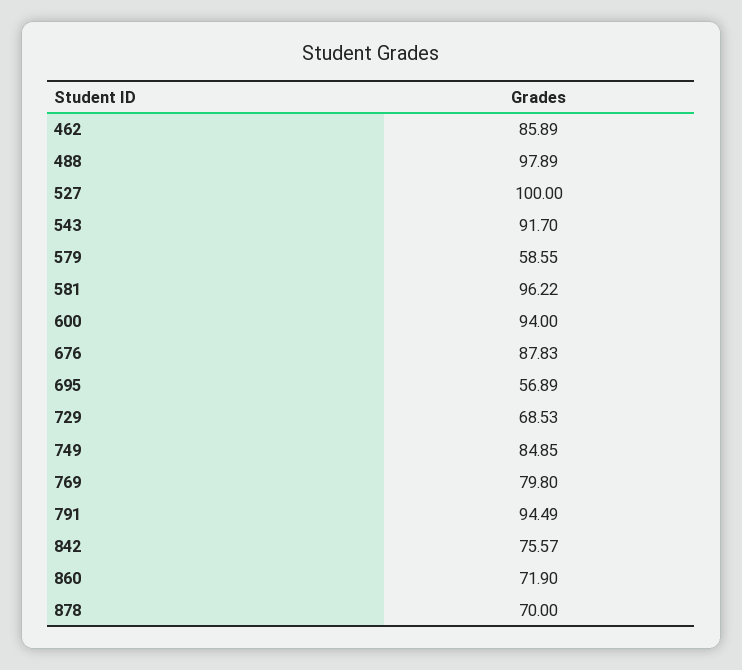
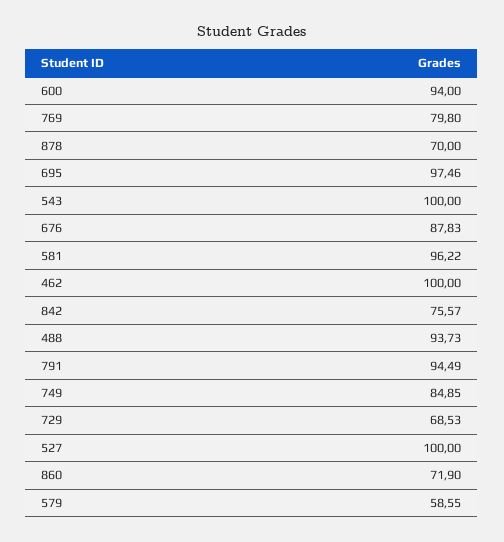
  {
-   "462": 85.89,
+   "462": 100,
-   "488": 97.89,
+   "488": 93.73,
    "527": 100,
-   "543": 91.7,
+   "543": 100,
    "579": 58.55,
    "581": 96.22,
    "600": 94,
    "676": 87.83,
-   "695": 56.89,
+   "695": 97.46,
    "729": 68.53,
    "749": 84.85,
    "769": 79.8,
    "791": 94.49,
    "842": 75.57,
    "860": 71.9,
    "878": 70
  }

